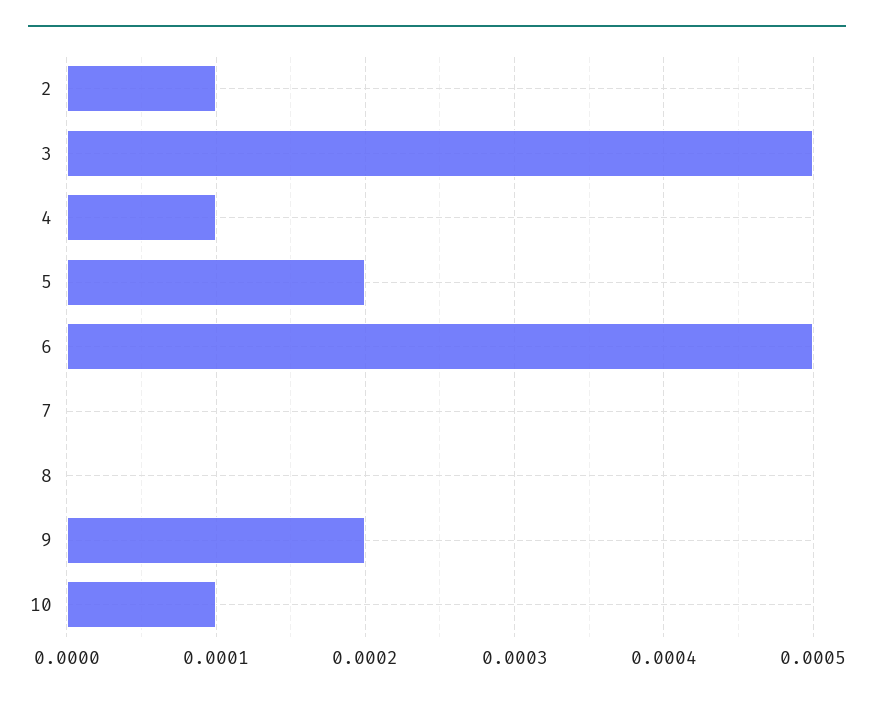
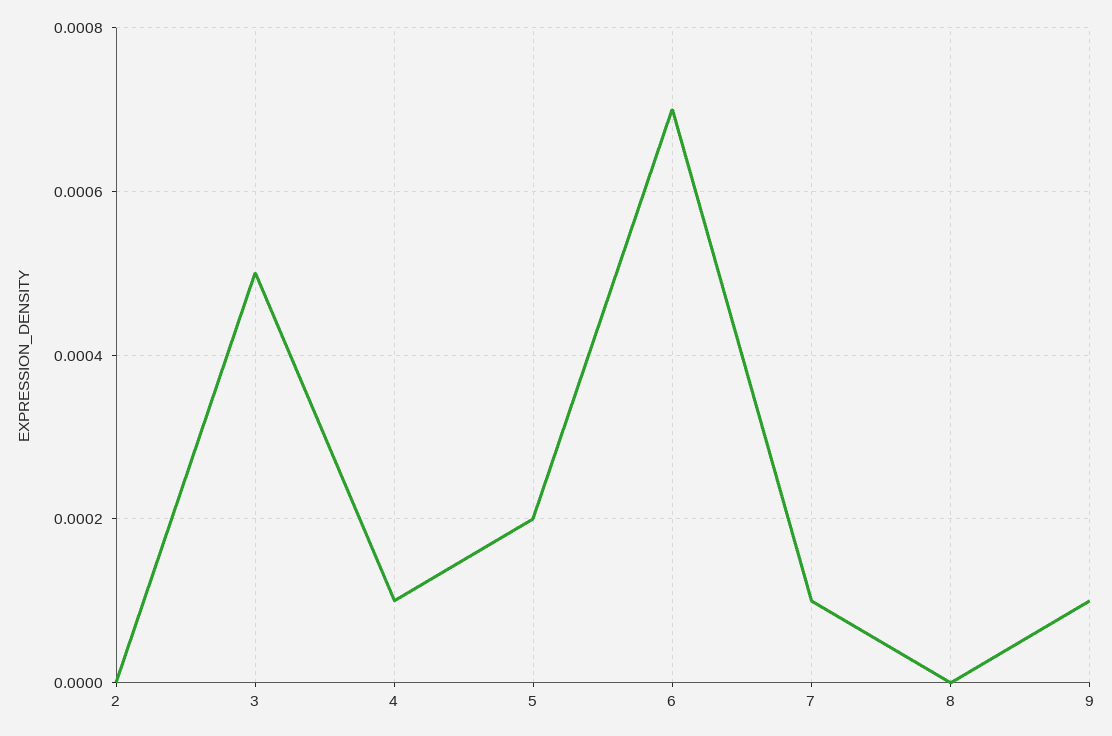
  {
-   "2": 0.0001,
+   "2": 0,
    "3": 0.0005,
    "4": 0.0001,
    "5": 0.0002,
-   "6": 0.0005,
+   "6": 0.0007,
-   "7": 0,
+   "7": 0.0001,
    "8": 0,
-   "9": 0.0002,
+   "9": 0.0001
-   "10": 0.0001
  }

